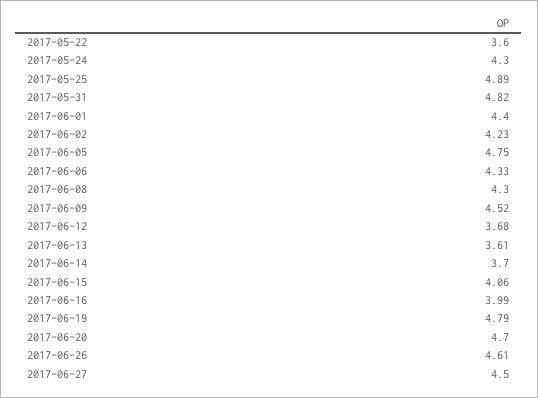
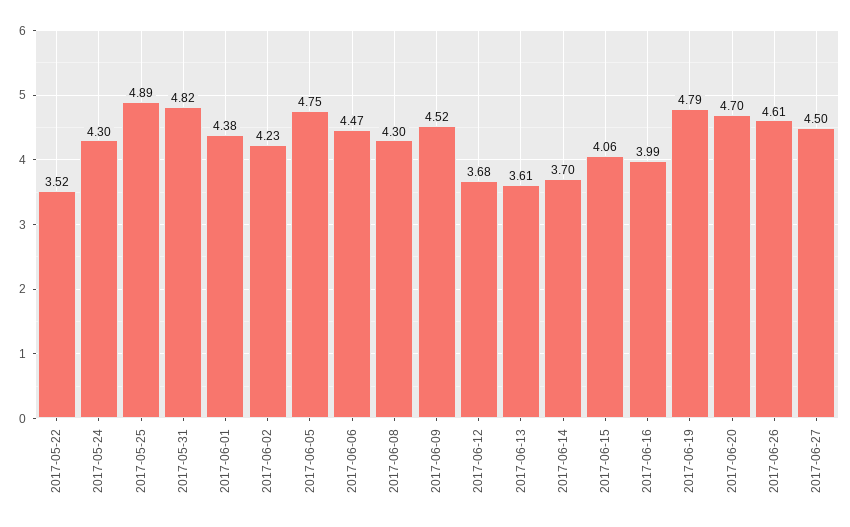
  {
-   "2017-05-22": 3.6,
+   "2017-05-22": 3.52,
    "2017-05-24": 4.3,
    "2017-05-25": 4.89,
    "2017-05-31": 4.82,
-   "2017-06-01": 4.4,
+   "2017-06-01": 4.38,
    "2017-06-02": 4.23,
    "2017-06-05": 4.75,
-   "2017-06-06": 4.33,
+   "2017-06-06": 4.47,
    "2017-06-08": 4.3,
    "2017-06-09": 4.52,
    "2017-06-12": 3.68,
    "2017-06-13": 3.61,
    "2017-06-14": 3.7,
    "2017-06-15": 4.06,
    "2017-06-16": 3.99,
    "2017-06-19": 4.79,
    "2017-06-20": 4.7,
    "2017-06-26": 4.61,
    "2017-06-27": 4.5
  }

